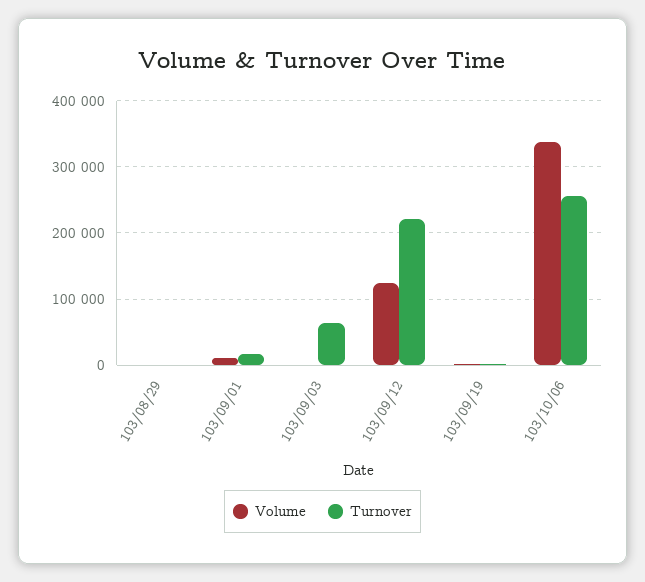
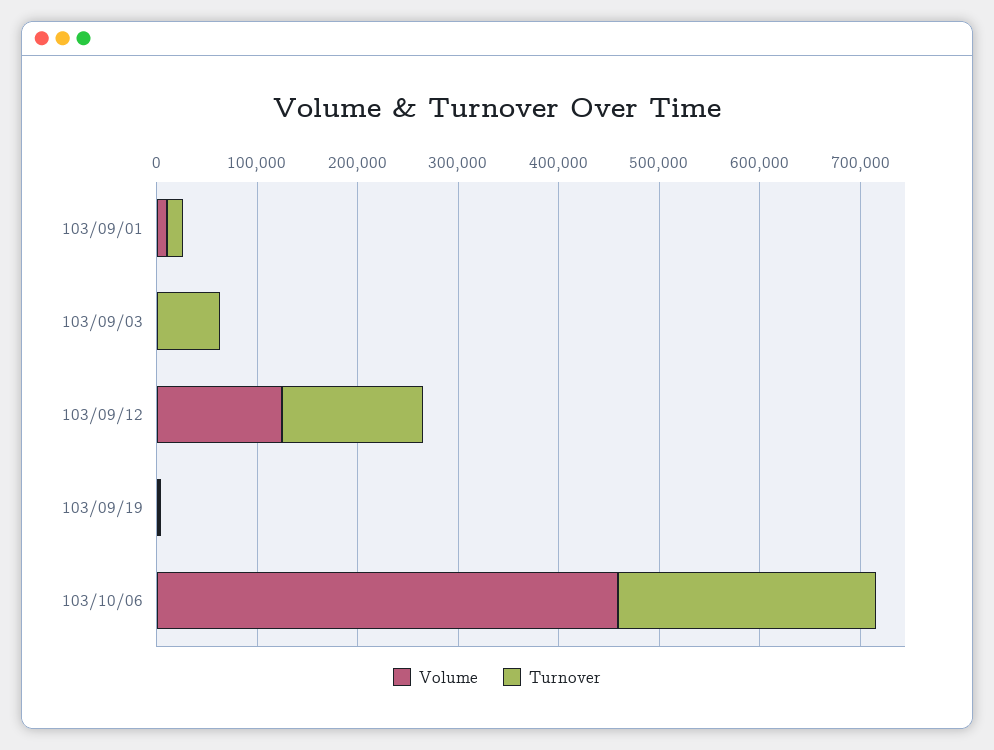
  {
    "Volume": {
-     "103/08/29": 0,
      "103/09/01": 10000,
      "103/09/03": 0,
      "103/09/12": 130000,
      "103/09/19": 0,
-     "103/10/06": 340000
+     "103/10/06": 460000
    },
    "Turnover": {
-     "103/08/29": 0,
      "103/09/01": 20000,
      "103/09/03": 60000,
-     "103/09/12": 220000,
+     "103/09/12": 140000,
      "103/09/19": 0,
      "103/10/06": 260000
    }
  }

